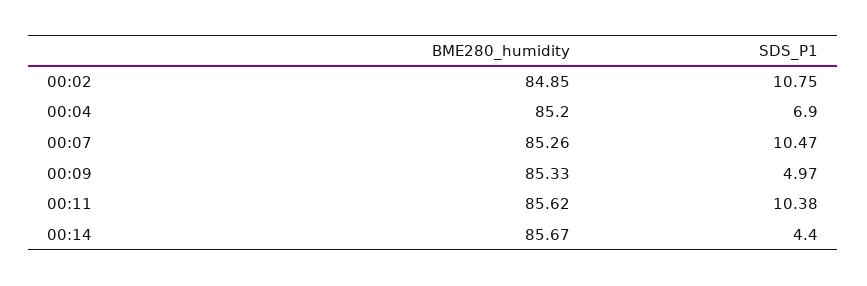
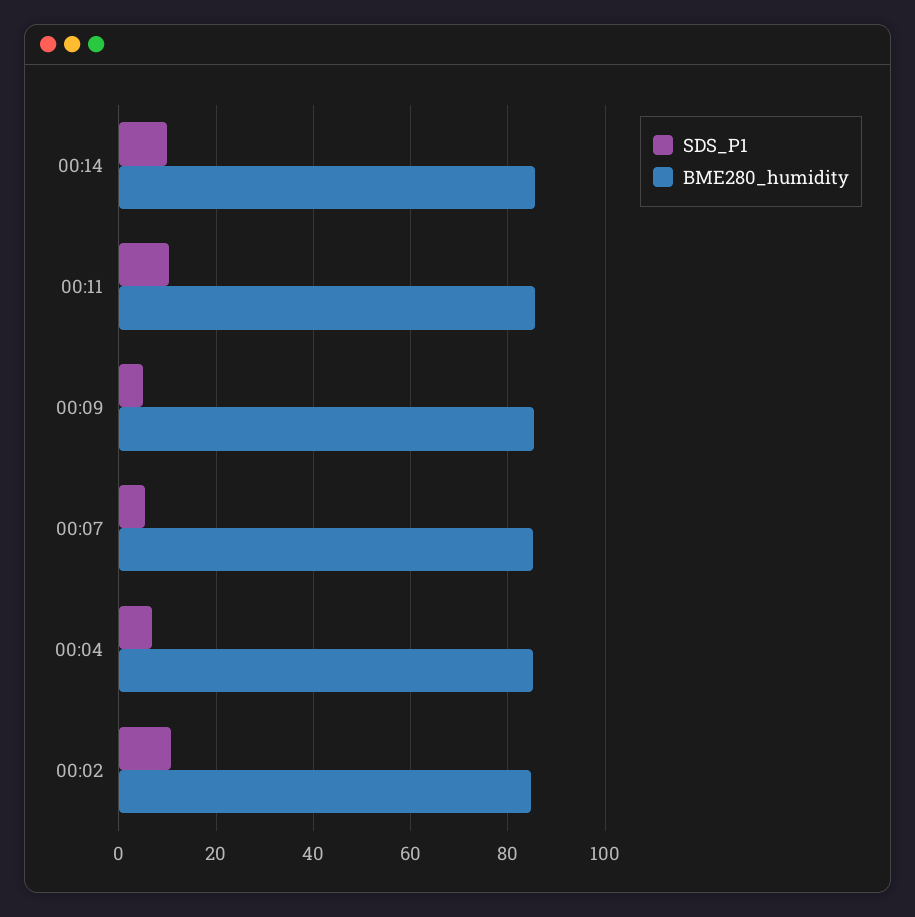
  {
    "BME280_humidity": {
      "00:02": 84.85,
      "00:04": 85.2,
      "00:07": 85.26,
      "00:09": 85.33,
      "00:11": 85.62,
      "00:14": 85.67
    },
    "SDS_P1": {
      "00:02": 10.75,
      "00:04": 6.9,
-     "00:07": 10.47,
+     "00:07": 6,
      "00:09": 4.97,
      "00:11": 10.38,
-     "00:14": 4.4
+     "00:14": 10
    }
  }

